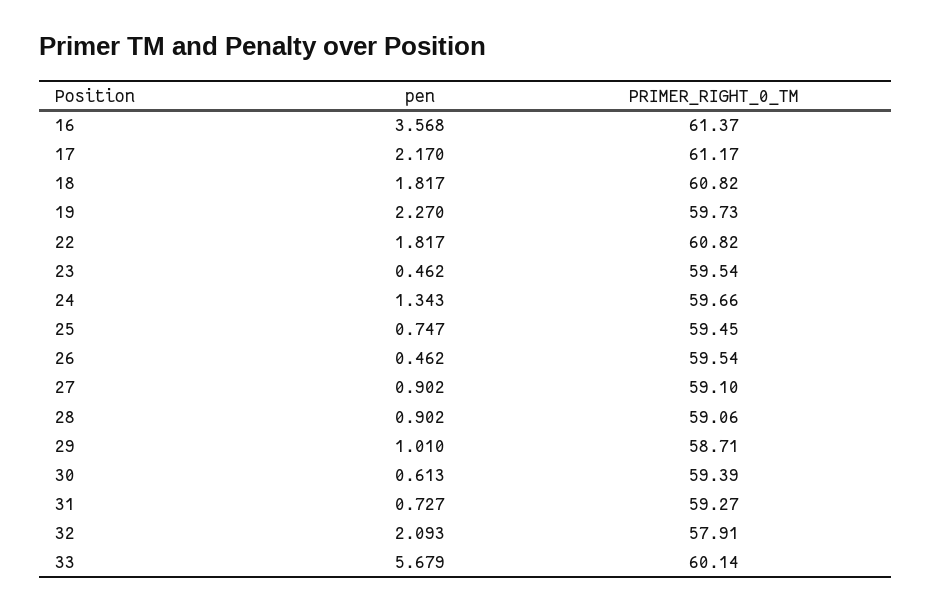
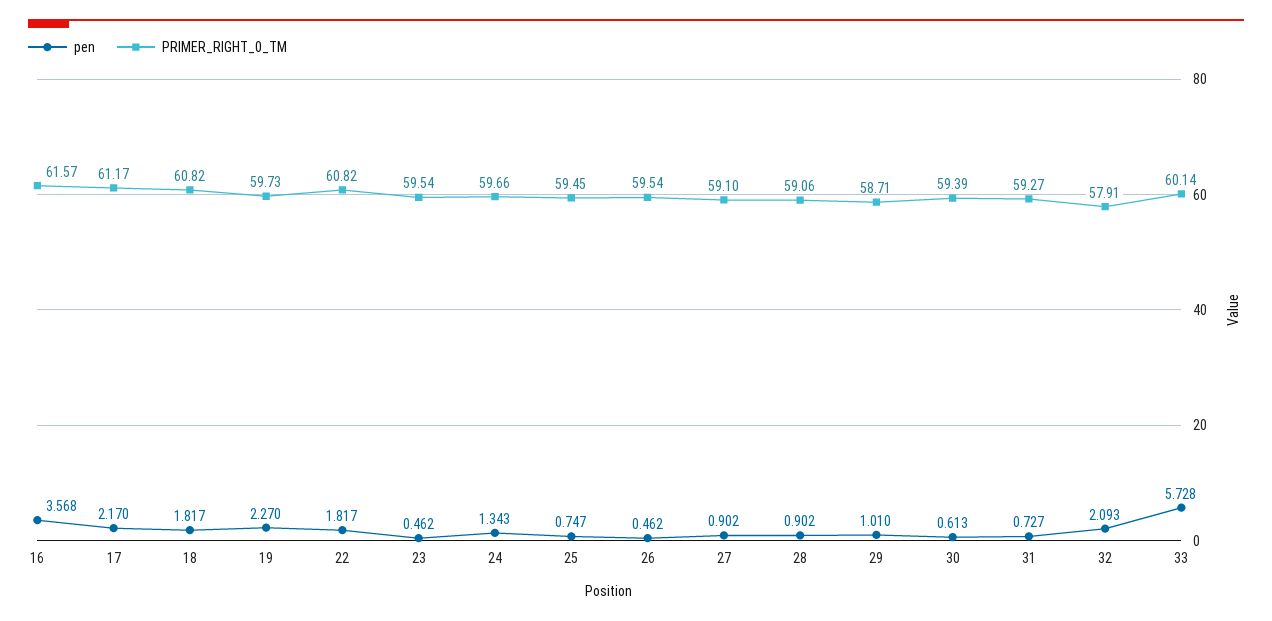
  {
    "pen": {
      "16": 3.568,
      "17": 2.17,
      "18": 1.817,
      "19": 2.27,
      "22": 1.817,
      "23": 0.462,
      "24": 1.343,
      "25": 0.747,
      "26": 0.462,
      "27": 0.902,
      "28": 0.902,
      "29": 1.01,
      "30": 0.613,
      "31": 0.727,
      "32": 2.093,
-     "33": 5.679
+     "33": 5.728
    },
    "PRIMER_RIGHT_0_TM": {
-     "16": 61.37,
+     "16": 61.57,
      "17": 61.17,
      "18": 60.82,
      "19": 59.73,
      "22": 60.82,
      "23": 59.54,
      "24": 59.66,
      "25": 59.45,
      "26": 59.54,
      "27": 59.1,
      "28": 59.06,
      "29": 58.71,
      "30": 59.39,
      "31": 59.27,
      "32": 57.91,
      "33": 60.14
    }
  }

